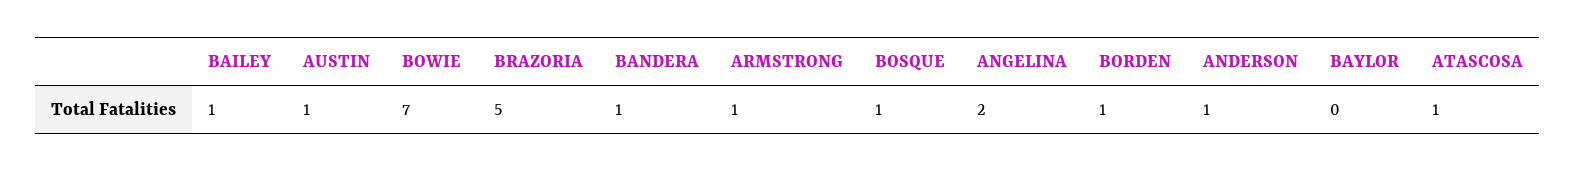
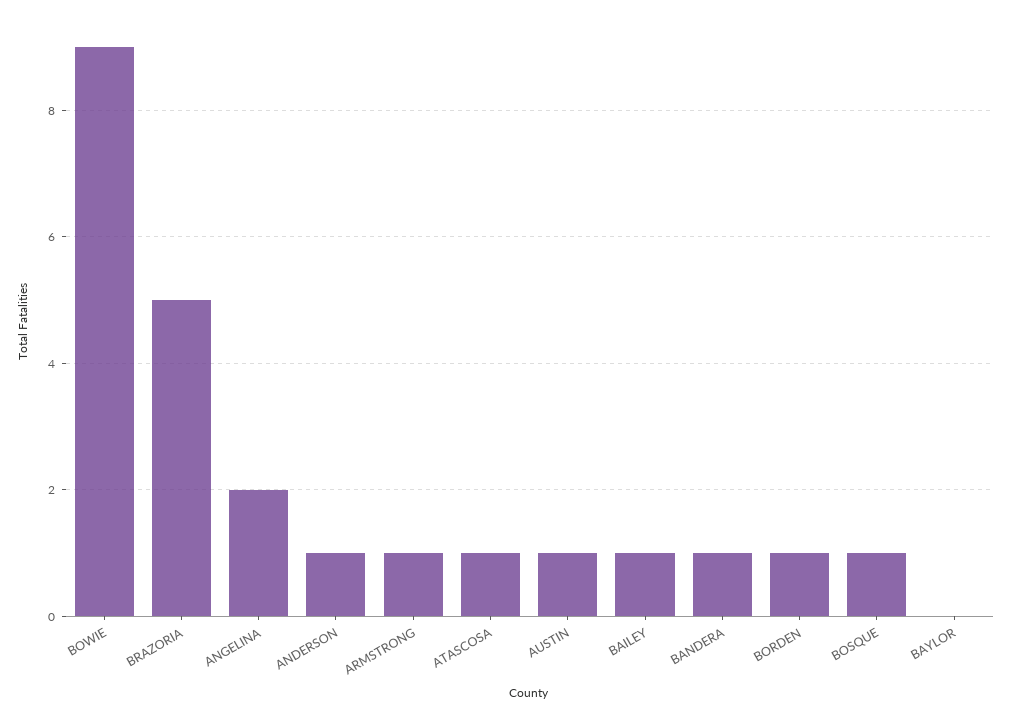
  {
    "BAILEY": 1,
    "AUSTIN": 1,
-   "BOWIE": 7,
+   "BOWIE": 9,
    "BRAZORIA": 5,
    "BANDERA": 1,
    "ARMSTRONG": 1,
    "BOSQUE": 1,
    "ANGELINA": 2,
    "BORDEN": 1,
    "ANDERSON": 1,
    "BAYLOR": 0,
    "ATASCOSA": 1
  }

